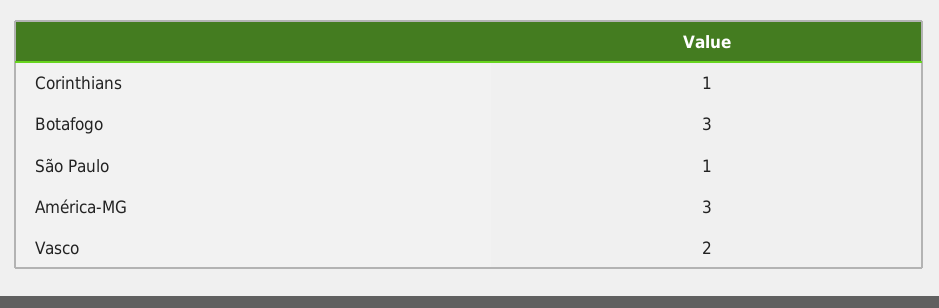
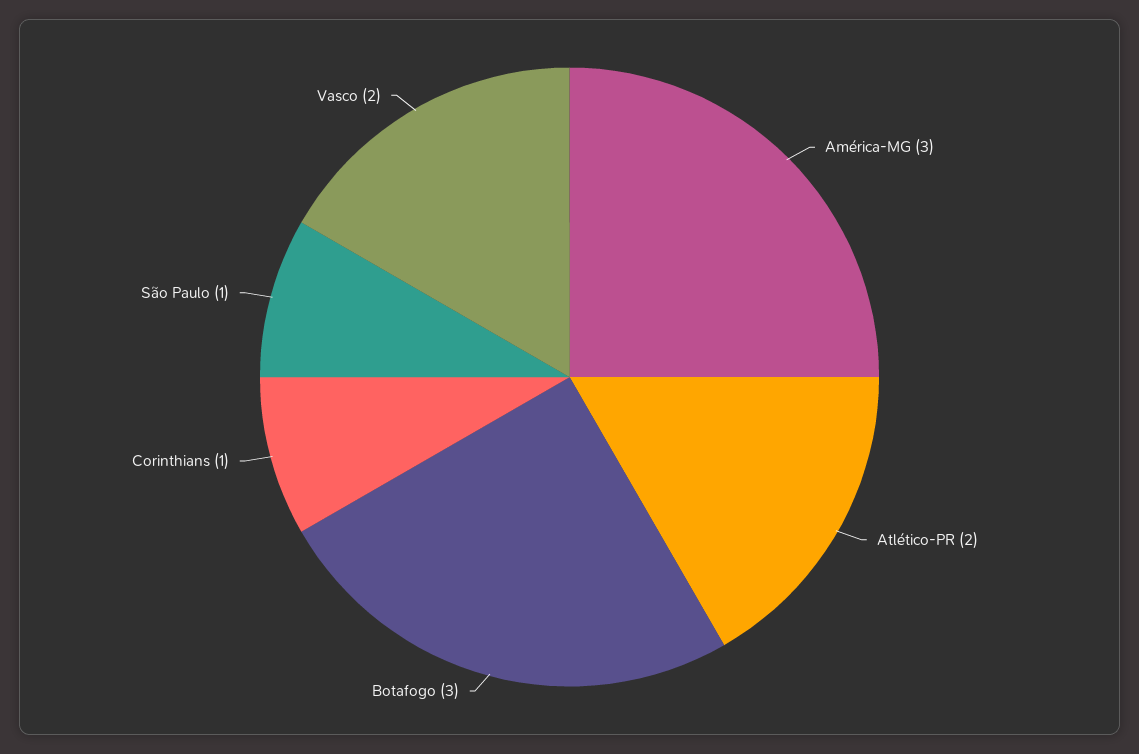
  {
    "Corinthians": 1,
    "Botafogo": 3,
    "São Paulo": 1,
    "América-MG": 3,
-   "Vasco": 2
+   "Vasco": 2,
+   "Atlético-PR": 2
  }

